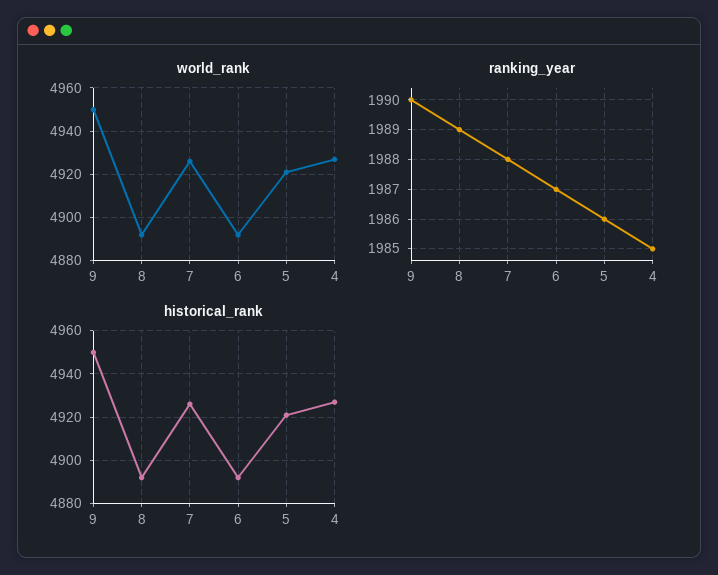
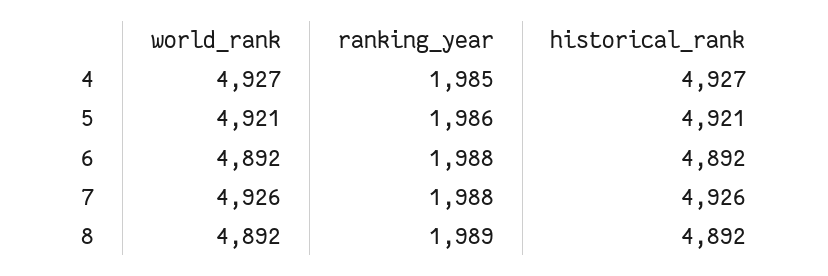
  {
    "world_rank": {
-     "9": 4950,
      "8": 4892,
      "7": 4926,
      "6": 4892,
      "5": 4921,
      "4": 4927
    },
    "ranking_year": {
-     "9": 1990,
      "8": 1989,
      "7": 1988,
-     "6": 1987,
+     "6": 1988,
      "5": 1986,
      "4": 1985
    },
    "historical_rank": {
-     "9": 4950,
      "8": 4892,
      "7": 4926,
      "6": 4892,
      "5": 4921,
      "4": 4927
    }
  }

